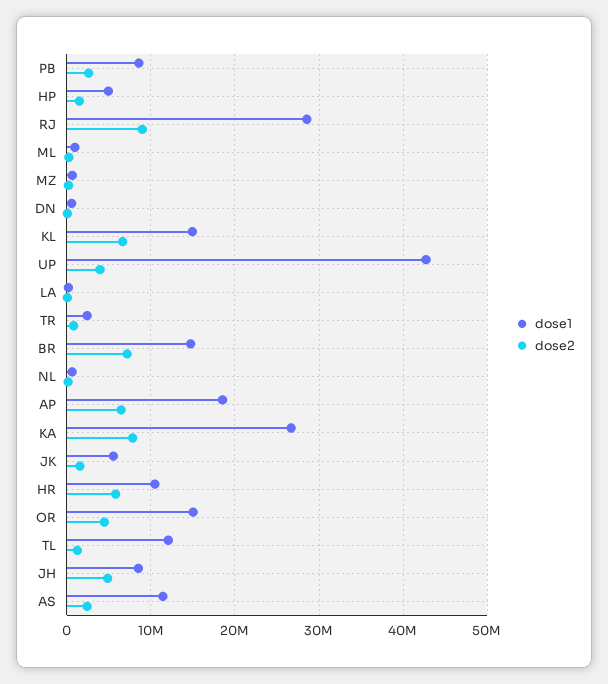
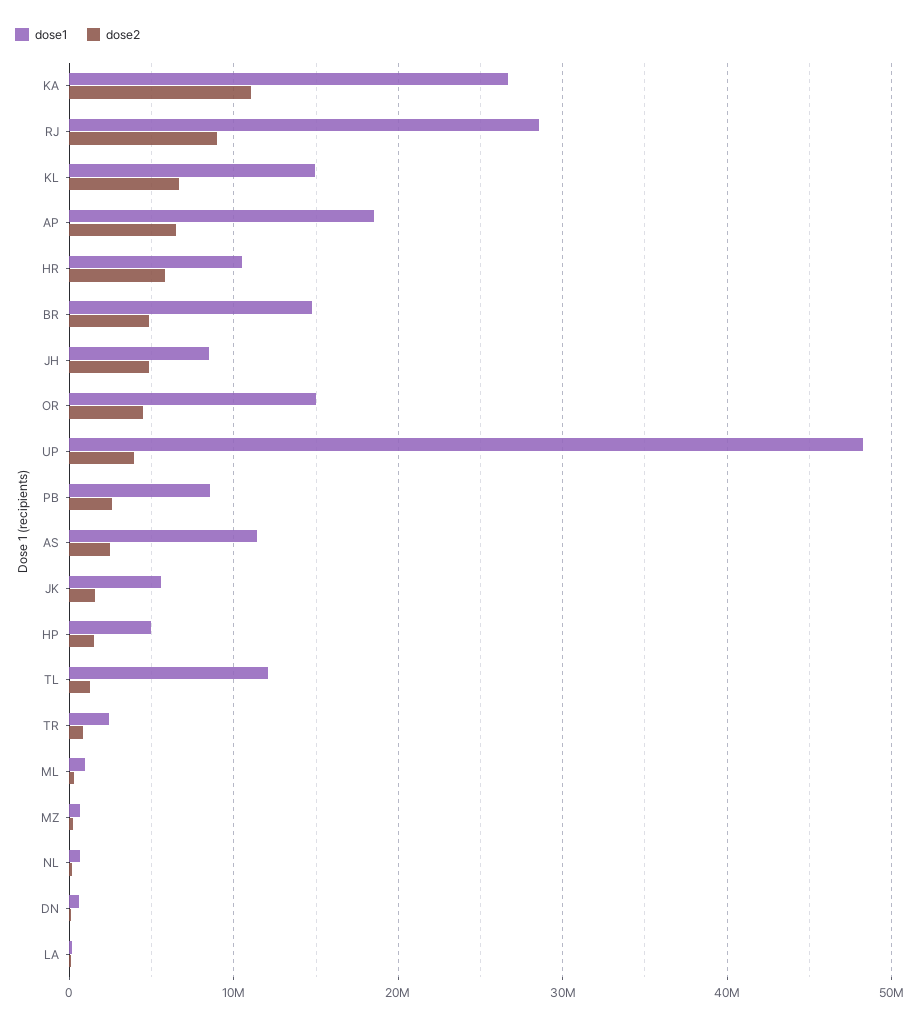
  {
    "dose1": {
      "PB": 9000000,
      "HP": 5000000,
      "RJ": 29000000,
      "ML": 1000000,
      "MZ": 1000000,
      "DN": 1000000,
      "KL": 15000000,
-     "UP": 43000000,
+     "UP": 48000000,
      "LA": 0,
      "TR": 2000000,
      "BR": 15000000,
      "NL": 1000000,
      "AP": 19000000,
      "KA": 27000000,
      "JK": 6000000,
      "HR": 10000000,
      "OR": 15000000,
      "TL": 12000000,
      "JH": 9000000,
      "AS": 11000000
    },
    "dose2": {
      "PB": 3000000,
      "HP": 2000000,
      "RJ": 9000000,
      "ML": 0,
      "MZ": 0,
      "DN": 0,
      "KL": 7000000,
      "UP": 4000000,
      "LA": 0,
      "TR": 1000000,
-     "BR": 7000000,
+     "BR": 5000000,
      "NL": 0,
      "AP": 6000000,
-     "KA": 8000000,
+     "KA": 11000000,
      "JK": 2000000,
      "HR": 6000000,
      "OR": 4000000,
      "TL": 1000000,
      "JH": 5000000,
      "AS": 2000000
    }
  }

